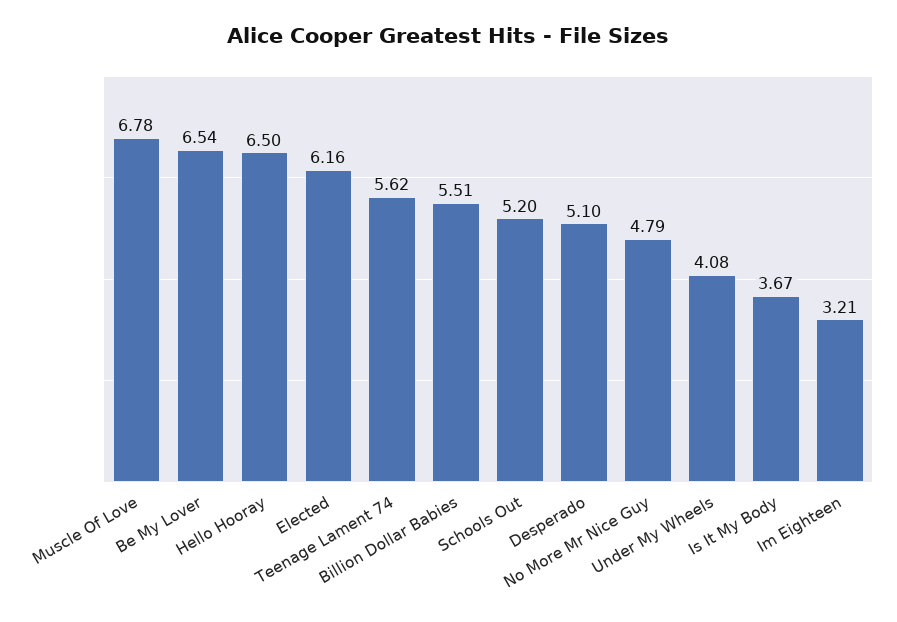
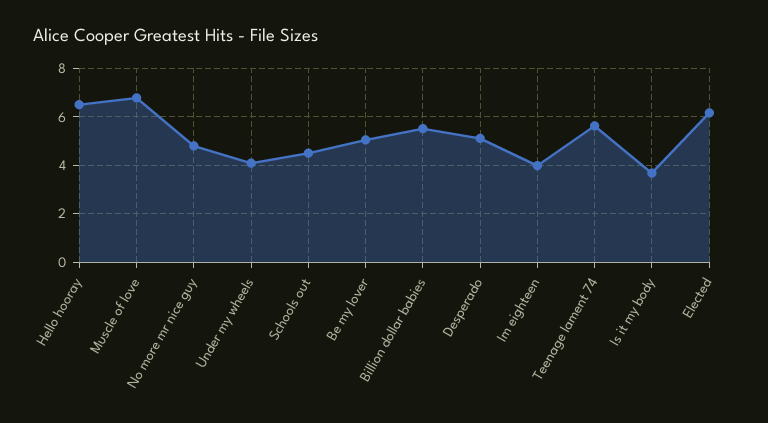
  {
    "Muscle Of Love": 6.78,
-   "Be My Lover": 6.54,
+   "Be My Lover": 5,
    "Hello Hooray": 6.5,
    "Elected": 6.16,
    "Teenage Lament 74": 5.62,
    "Billion Dollar Babies": 5.51,
-   "Schools Out": 5.2,
+   "Schools Out": 4.5,
    "Desperado": 5.1,
    "No More Mr Nice Guy": 4.79,
    "Under My Wheels": 4.08,
    "Is It My Body": 3.67,
-   "Im Eighteen": 3.21
+   "Im Eighteen": 4
  }

